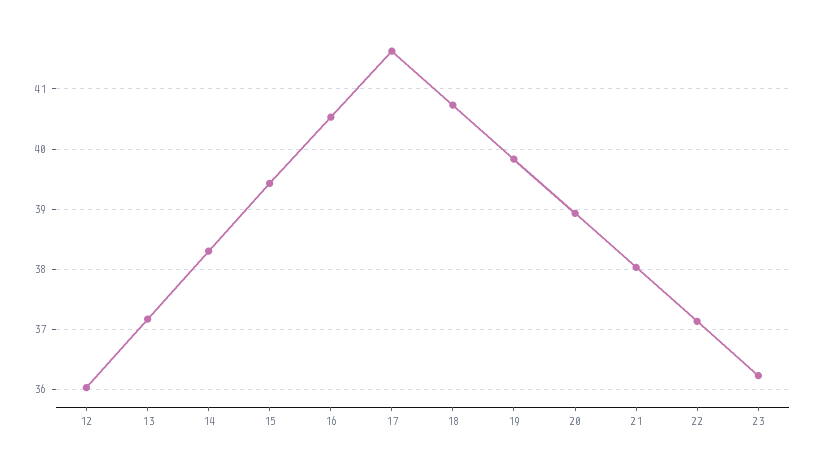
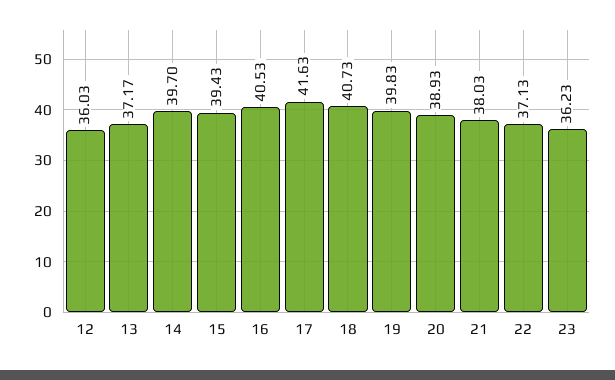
  {
    "12": 36.03,
    "13": 37.17,
-   "14": 38.3,
+   "14": 39.7,
    "15": 39.43,
    "16": 40.53,
    "17": 41.63,
    "18": 40.73,
    "19": 39.83,
    "20": 38.93,
    "21": 38.03,
    "22": 37.13,
    "23": 36.23
  }

